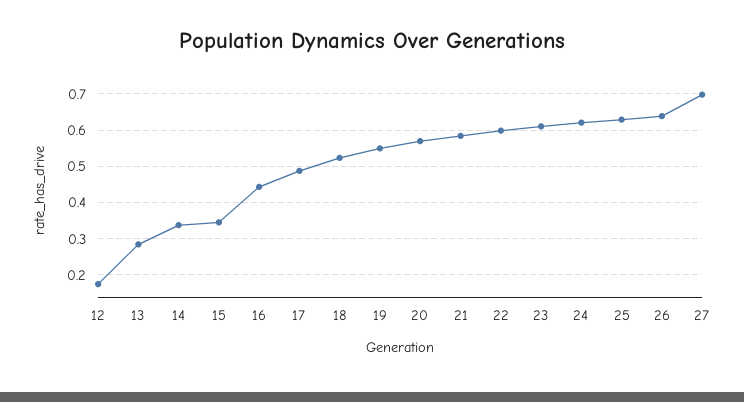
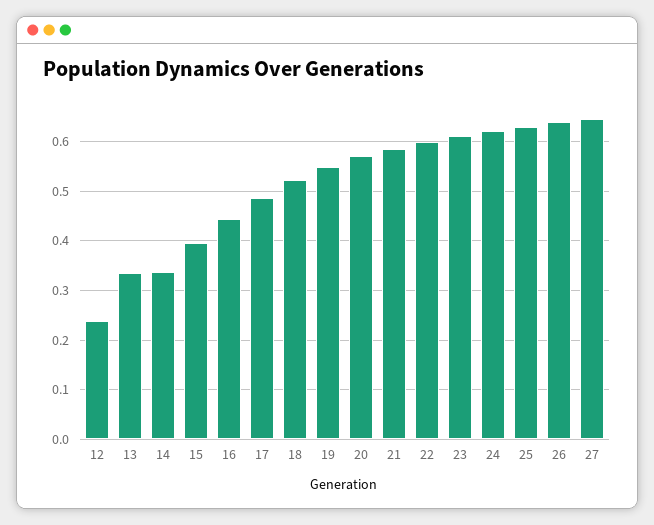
  {
-   "12": 0.18,
+   "12": 0.24,
-   "13": 0.28,
+   "13": 0.34,
    "14": 0.34,
-   "15": 0.34,
+   "15": 0.4,
    "16": 0.44,
    "17": 0.48,
    "18": 0.52,
    "19": 0.54,
    "20": 0.56,
    "21": 0.58,
    "22": 0.6,
    "23": 0.62,
    "24": 0.62,
    "25": 0.62,
    "26": 0.64,
-   "27": 0.7
+   "27": 0.64
  }

